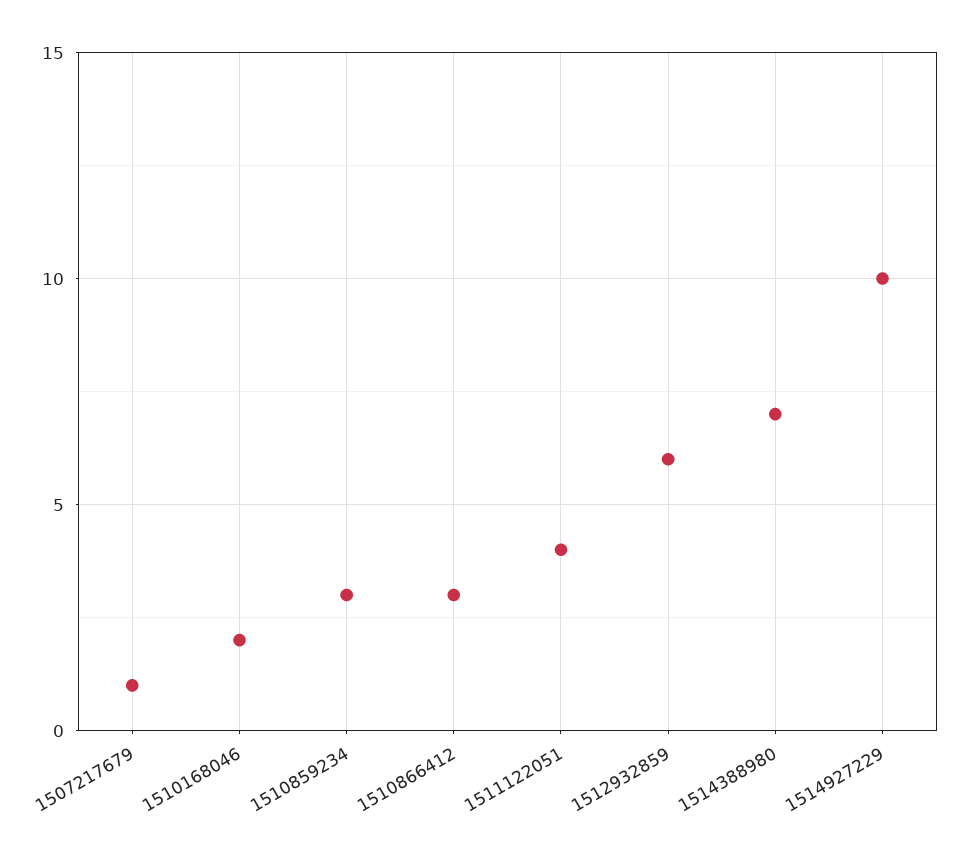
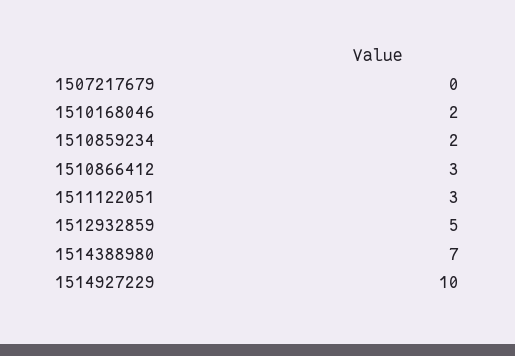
  {
-   "1507217679": 1,
+   "1507217679": 0,
    "1510168046": 2,
-   "1510859234": 3,
+   "1510859234": 2,
    "1510866412": 3,
-   "1511122051": 4,
+   "1511122051": 3,
-   "1512932859": 6,
+   "1512932859": 5,
    "1514388980": 7,
    "1514927229": 10
  }

